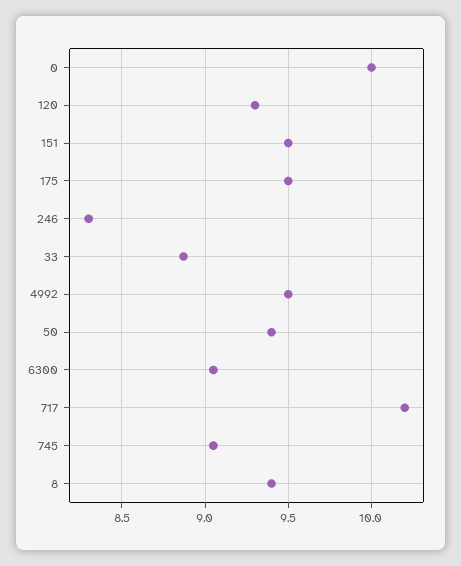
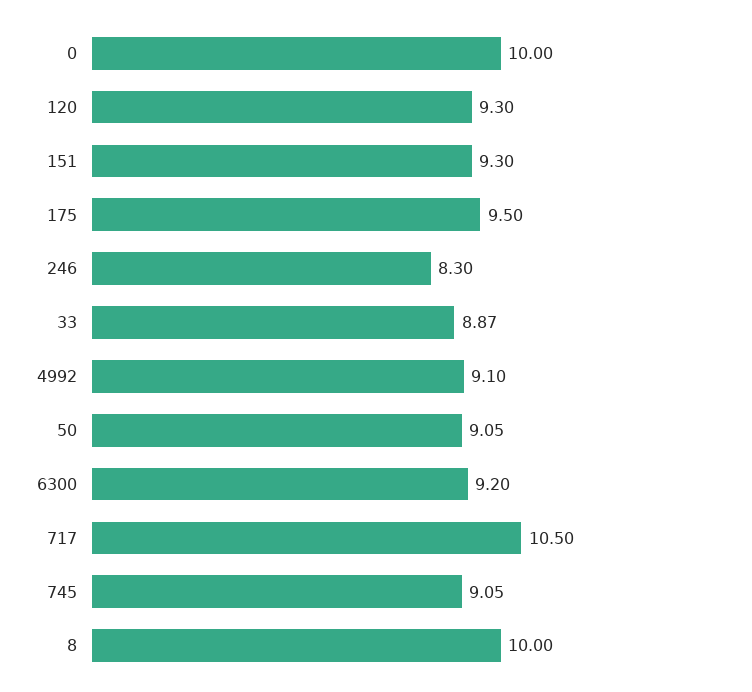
  {
    "0": 10,
    "120": 9.3,
-   "151": 9.5,
+   "151": 9.3,
    "175": 9.5,
    "246": 8.3,
    "33": 8.87,
-   "4992": 9.5,
+   "4992": 9.1,
-   "50": 9.4,
+   "50": 9.05,
-   "6300": 9.05,
+   "6300": 9.2,
-   "717": 10.2,
+   "717": 10.5,
    "745": 9.05,
-   "8": 9.4
+   "8": 10
  }

